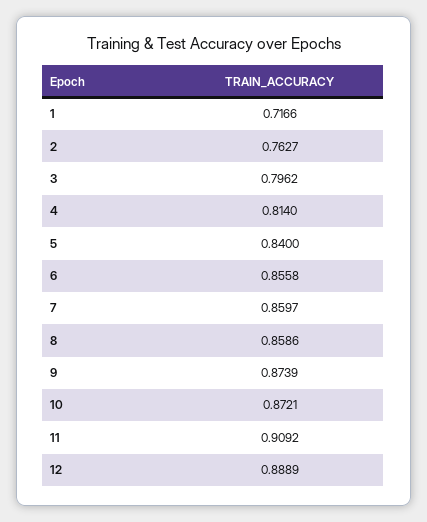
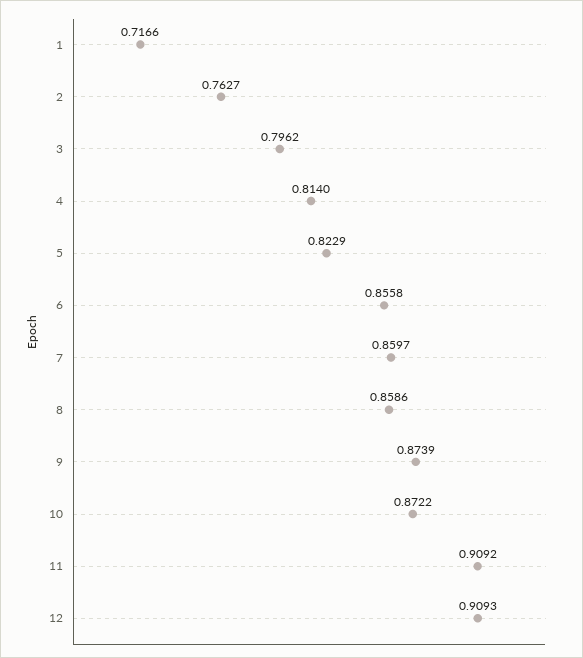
  {
    "1": 0.7166,
    "2": 0.7627,
    "3": 0.7962,
    "4": 0.814,
-   "5": 0.84,
+   "5": 0.8229,
    "6": 0.8558,
    "7": 0.8597,
    "8": 0.8586,
    "9": 0.8739,
-   "10": 0.8721,
+   "10": 0.8722,
    "11": 0.9092,
-   "12": 0.8889
+   "12": 0.9093
  }

